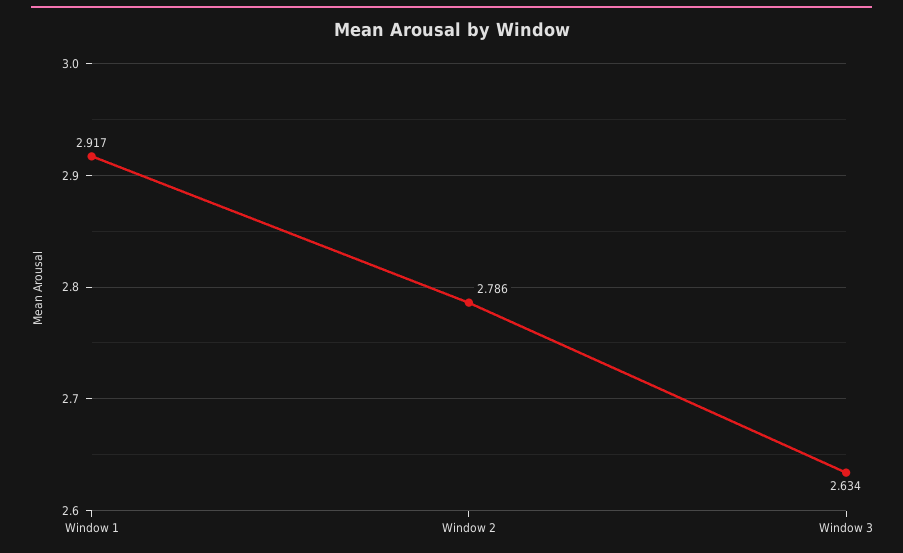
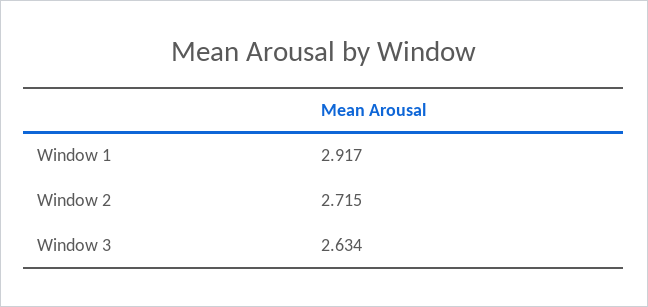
  {
    "Window 1": 2.917,
-   "Window 2": 2.786,
+   "Window 2": 2.715,
    "Window 3": 2.634
  }

